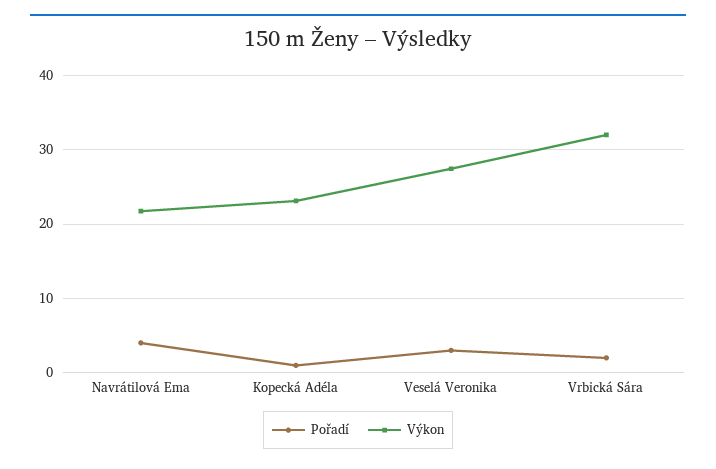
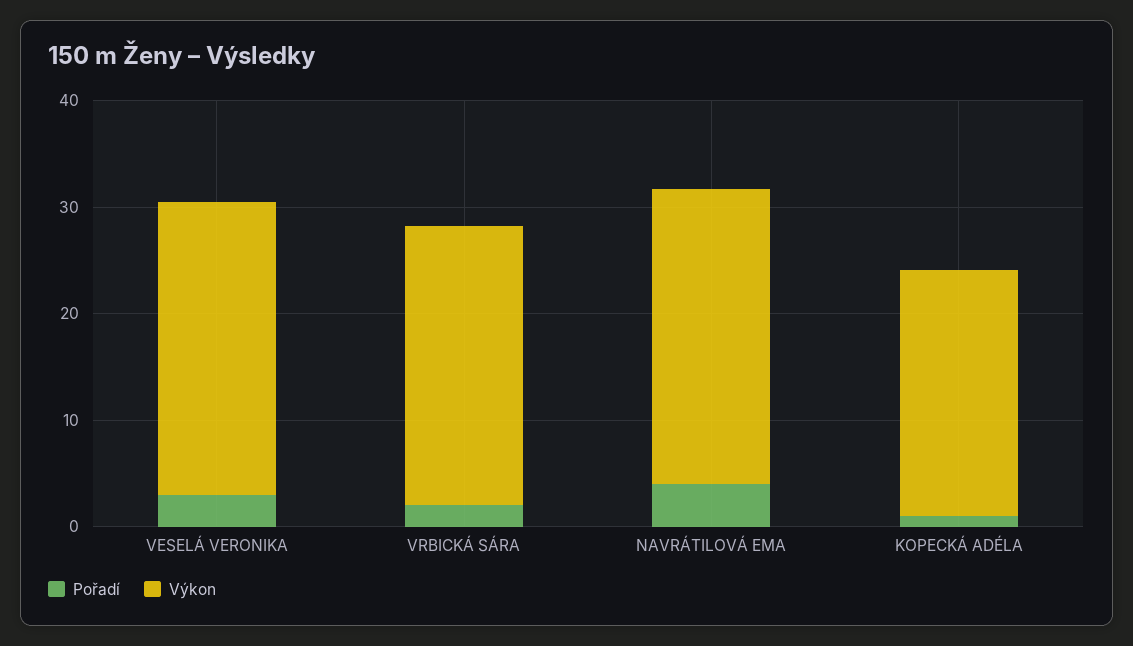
  {
    "Pořadí": {
      "Navrátilová Ema": 4,
      "Kopecká Adéla": 1,
      "Veselá Veronika": 3,
      "Vrbická Sára": 2
    },
    "Výkon": {
-     "Navrátilová Ema": 22,
+     "Navrátilová Ema": 28,
      "Kopecká Adéla": 23,
      "Veselá Veronika": 27,
-     "Vrbická Sára": 32
+     "Vrbická Sára": 26
    }
  }

